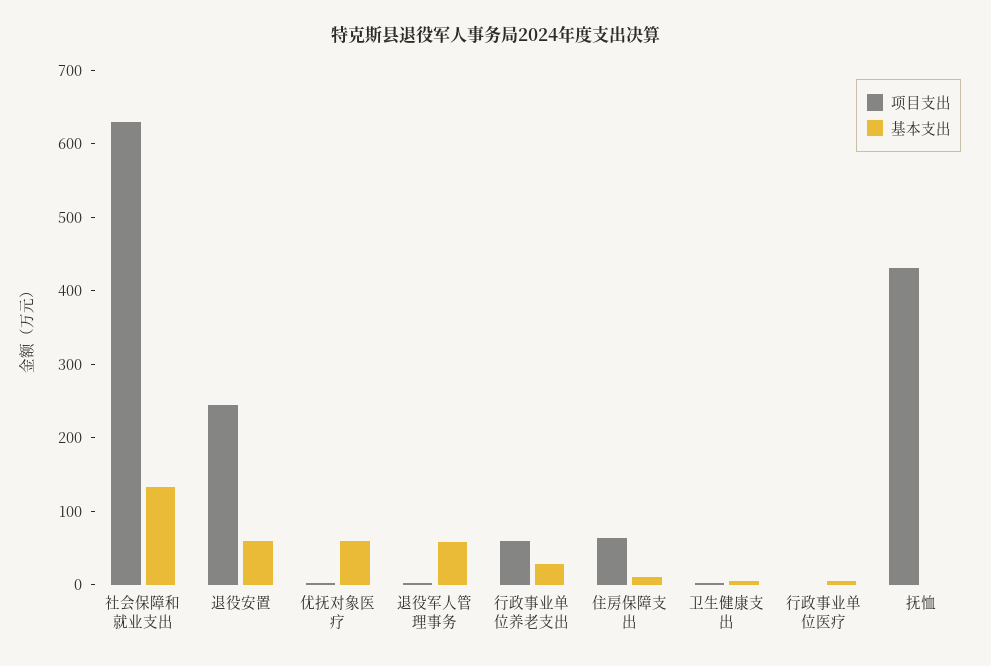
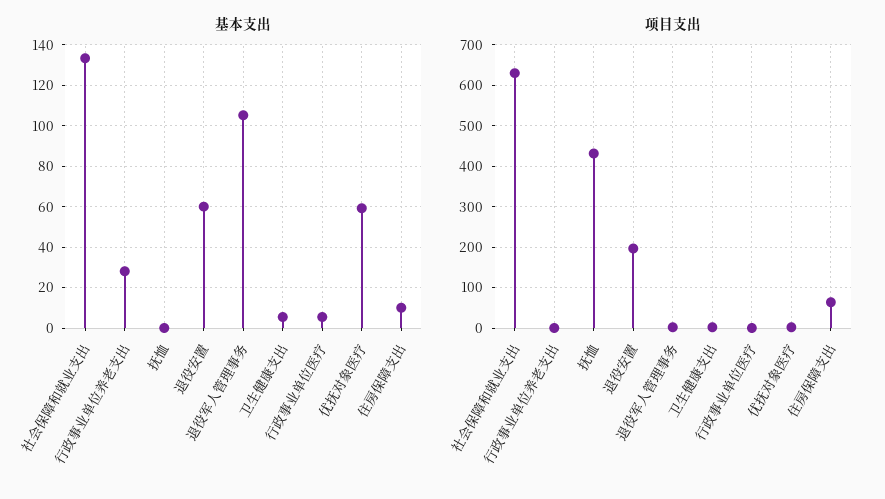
  {
    "项目支出": {
      "社会保障和就业支出": 640,
-     "退役安置": 240,
+     "退役安置": 200,
      "优抚对象医疗": 0,
      "退役军人管理事务": 0,
-     "行政事业单位养老支出": 60,
+     "行政事业单位养老支出": 0,
      "住房保障支出": 60,
      "卫生健康支出": 0,
      "行政事业单位医疗": 0,
      "抚恤": 440
    },
    "基本支出": {
      "社会保障和就业支出": 135,
      "退役安置": 60,
      "优抚对象医疗": 60,
-     "退役军人管理事务": 60,
+     "退役军人管理事务": 105,
      "行政事业单位养老支出": 30,
      "住房保障支出": 10,
      "卫生健康支出": 5,
      "行政事业单位医疗": 5,
      "抚恤": 0
    }
  }

